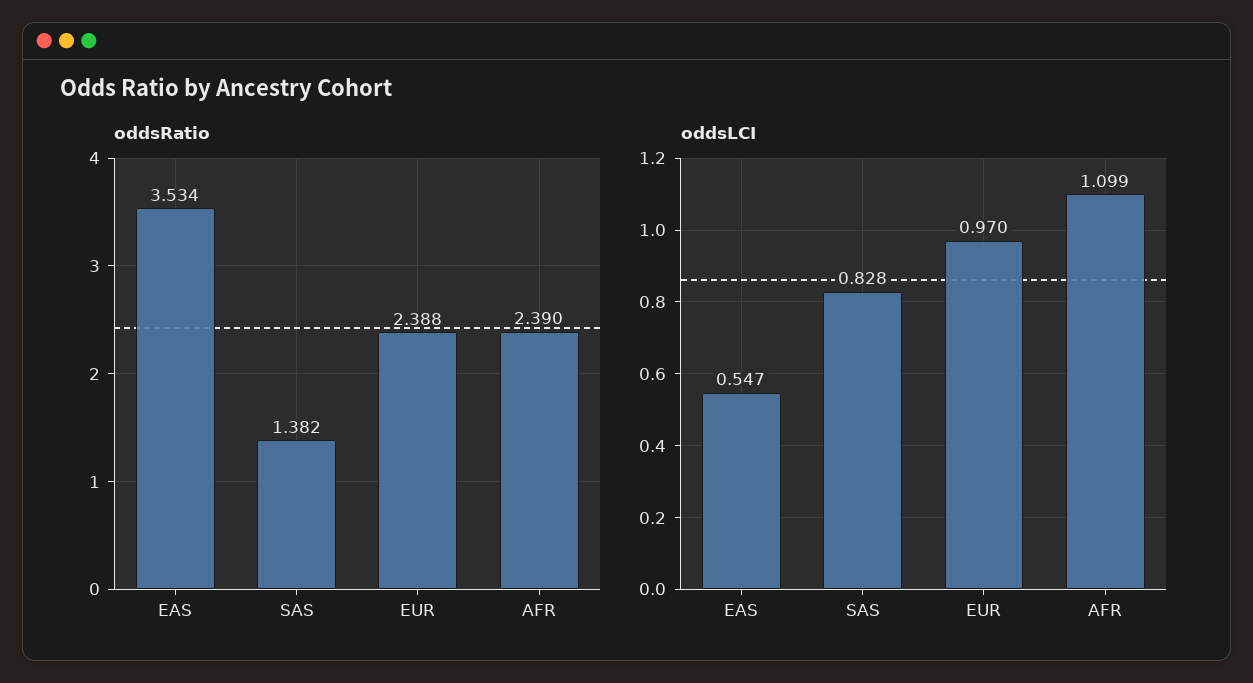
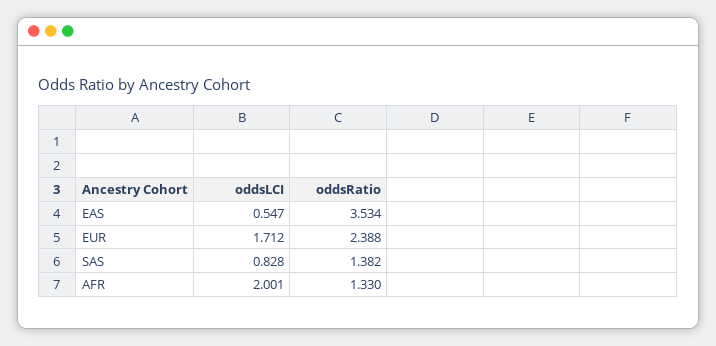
  {
    "oddsRatio": {
      "EAS": 3.534,
      "SAS": 1.382,
      "EUR": 2.388,
-     "AFR": 2.39
+     "AFR": 1.33
    },
    "oddsLCI": {
      "EAS": 0.547,
      "SAS": 0.828,
-     "EUR": 0.97,
+     "EUR": 1.712,
-     "AFR": 1.099
+     "AFR": 2.001
    }
  }

